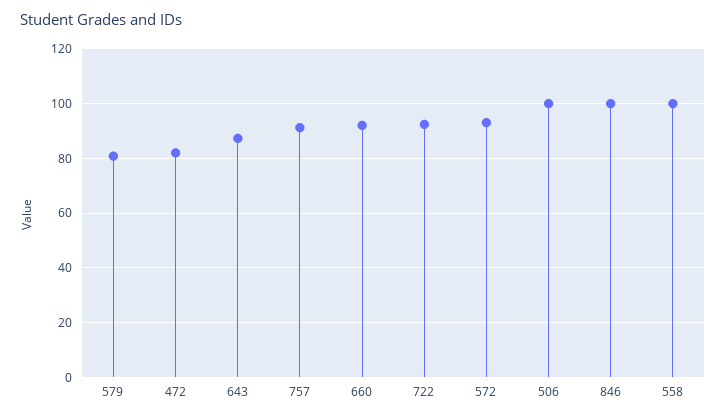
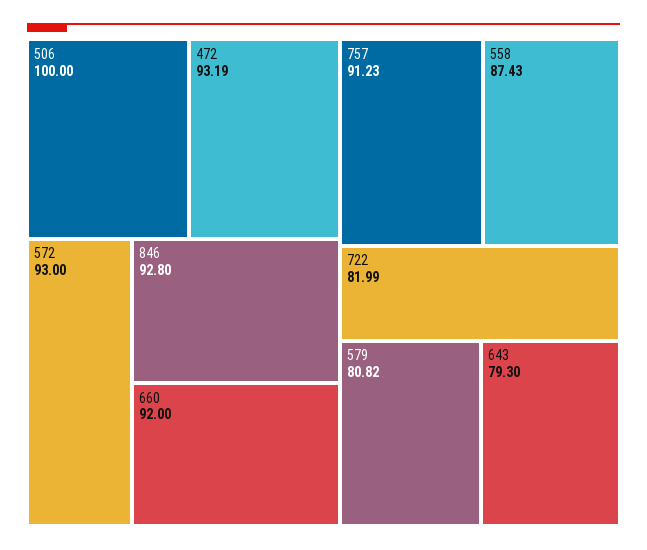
  {
    "579": 80.82,
-   "472": 82.5,
+   "472": 93.19,
-   "643": 87.5,
+   "643": 79.3,
    "757": 91.23,
    "660": 92,
-   "722": 92.5,
+   "722": 81.99,
    "572": 93,
    "506": 100,
-   "846": 100,
+   "846": 92.8,
-   "558": 100
+   "558": 87.43
  }

